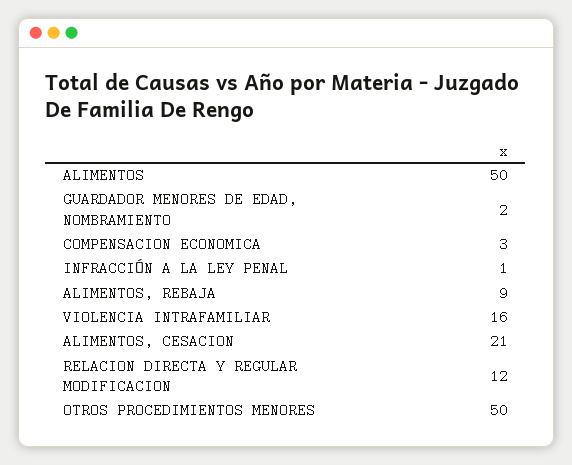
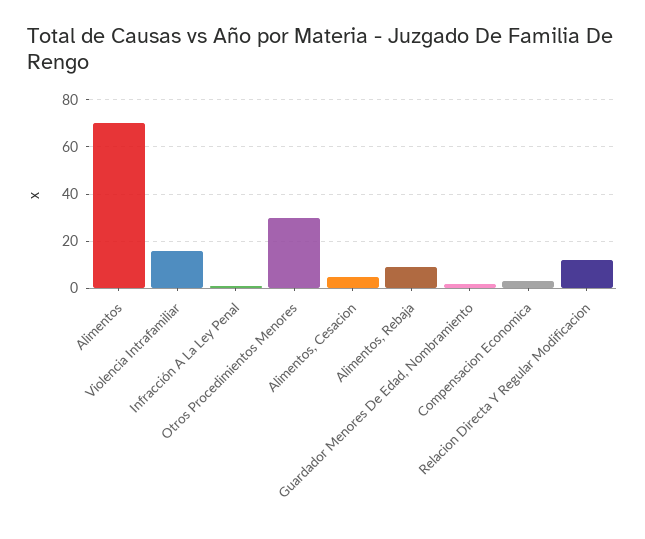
  {
-   "ALIMENTOS": 50,
+   "ALIMENTOS": 70,
    "GUARDADOR MENORES DE EDAD, NOMBRAMIENTO": 2,
    "COMPENSACION ECONOMICA": 3,
    "INFRACCIÓN A LA LEY PENAL": 1,
    "ALIMENTOS, REBAJA": 9,
    "VIOLENCIA INTRAFAMILIAR": 16,
-   "ALIMENTOS, CESACION": 21,
+   "ALIMENTOS, CESACION": 5,
    "RELACION DIRECTA Y REGULAR MODIFICACION": 12,
-   "OTROS PROCEDIMIENTOS MENORES": 50
+   "OTROS PROCEDIMIENTOS MENORES": 30
  }

